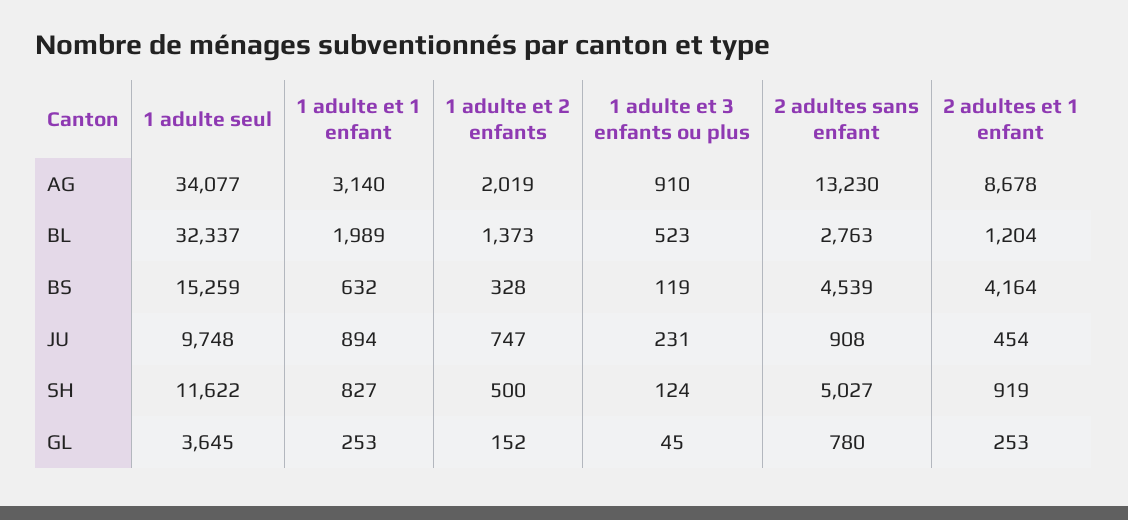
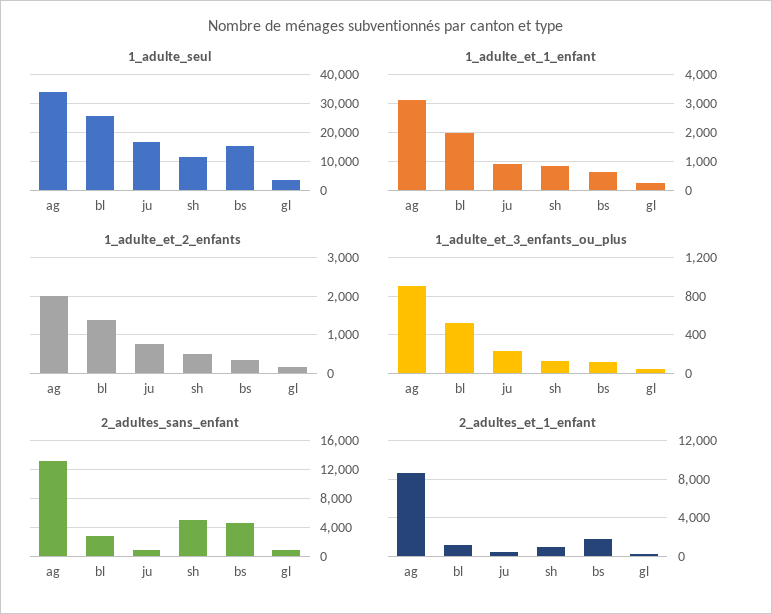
  {
    "1 adulte seul": {
      "AG": 34077,
-     "BL": 32337,
+     "BL": 25000,
      "BS": 15259,
-     "JU": 9748,
+     "JU": 17500,
      "SH": 11622,
      "GL": 3645
    },
    "1 adulte et 1 enfant": {
      "AG": 3140,
      "BL": 1989,
      "BS": 632,
      "JU": 894,
      "SH": 827,
      "GL": 253
    },
    "1 adulte et 2 enfants": {
      "AG": 2019,
      "BL": 1373,
      "BS": 328,
      "JU": 747,
      "SH": 500,
      "GL": 152
    },
    "1 adulte et 3 enfants ou plus": {
      "AG": 910,
      "BL": 523,
      "BS": 119,
      "JU": 231,
      "SH": 124,
      "GL": 45
    },
    "2 adultes sans enfant": {
      "AG": 13230,
      "BL": 2763,
      "BS": 4539,
      "JU": 908,
      "SH": 5027,
      "GL": 780
    },
    "2 adultes et 1 enfant": {
      "AG": 8678,
      "BL": 1204,
-     "BS": 4164,
+     "BS": 2000,
      "JU": 454,
      "SH": 919,
      "GL": 253
    }
  }

